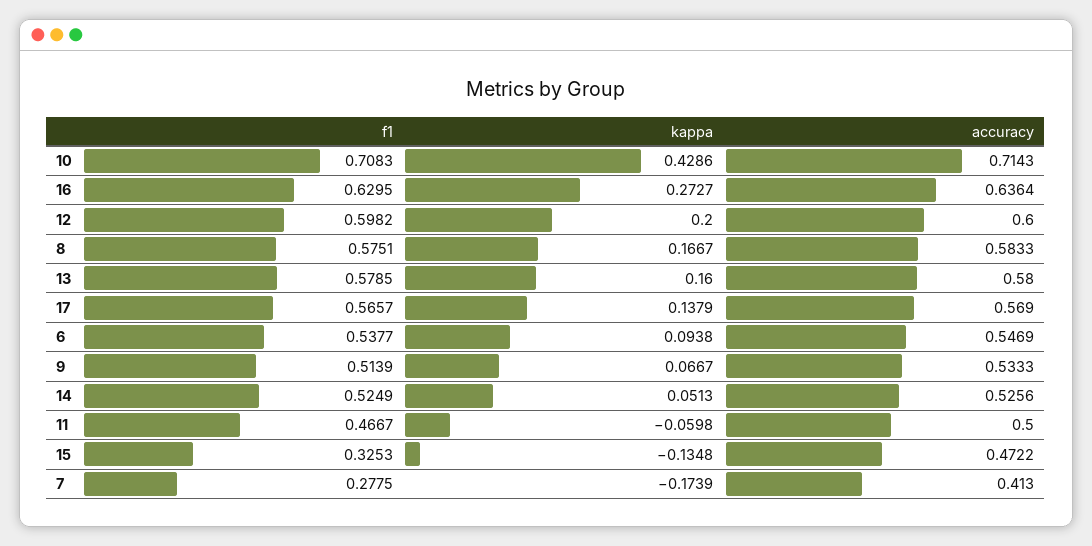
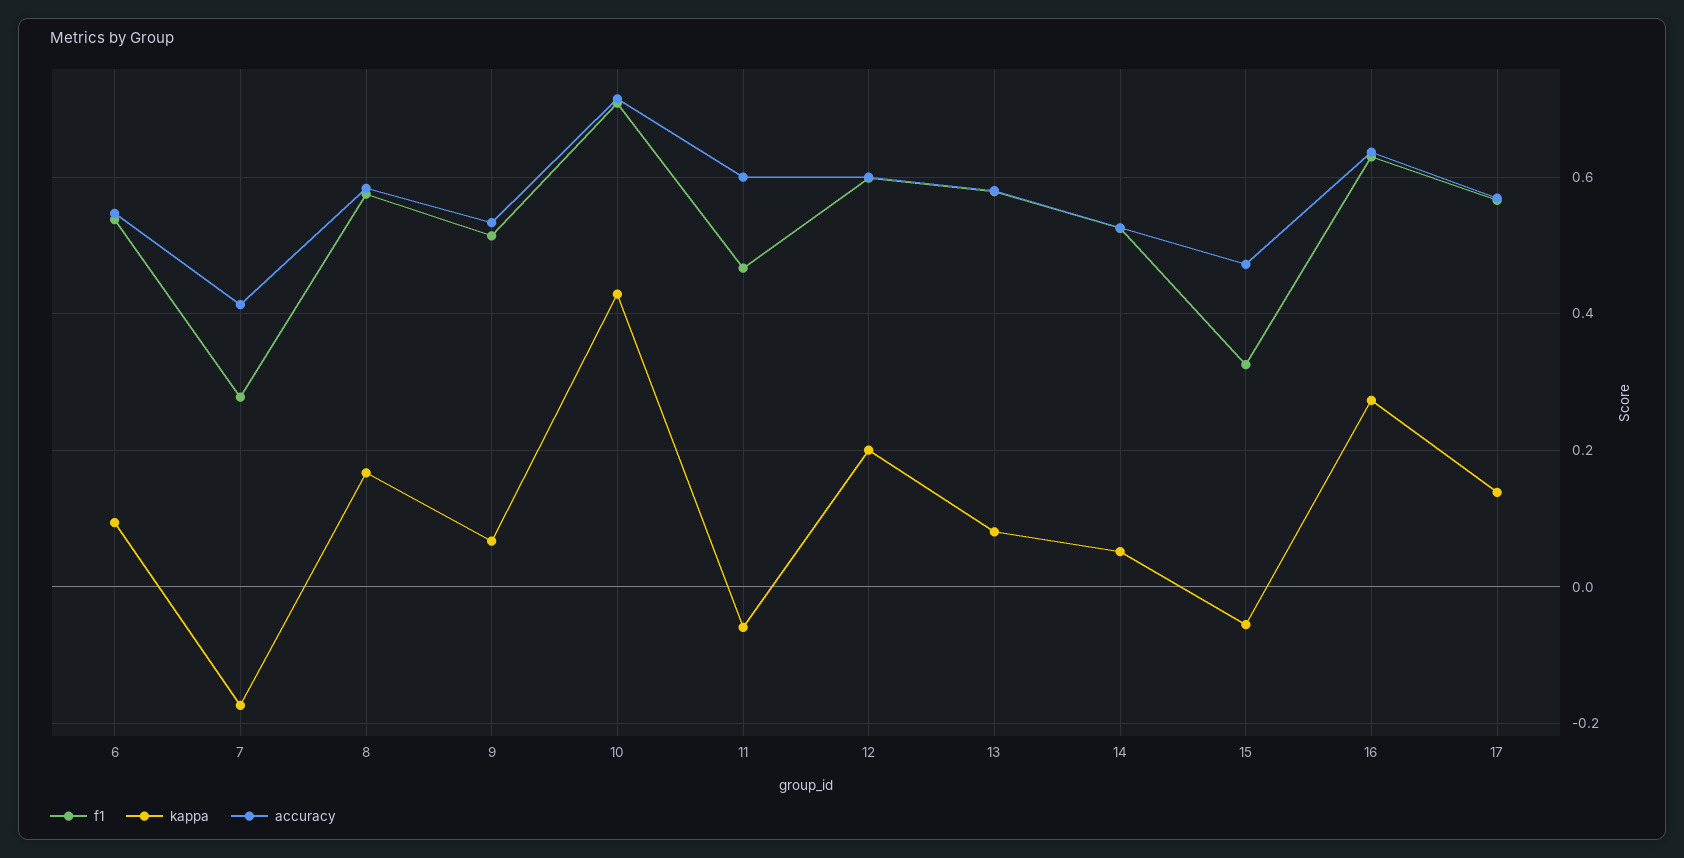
  {
    "f1": {
      "10": 0.7083,
      "16": 0.6295,
      "12": 0.5982,
      "8": 0.5751,
      "13": 0.5785,
      "17": 0.5657,
      "6": 0.5377,
      "9": 0.5139,
      "14": 0.5249,
      "11": 0.4667,
      "15": 0.3253,
      "7": 0.2775
    },
    "kappa": {
      "10": 0.4286,
      "16": 0.2727,
      "12": 0.2,
      "8": 0.1667,
-     "13": 0.16,
+     "13": 0.08,
      "17": 0.1379,
      "6": 0.0938,
      "9": 0.0667,
      "14": 0.0513,
      "11": -0.0598,
-     "15": -0.1348,
+     "15": -0.06,
      "7": -0.1739
    },
    "accuracy": {
      "10": 0.7143,
      "16": 0.6364,
      "12": 0.6,
      "8": 0.5833,
      "13": 0.58,
      "17": 0.569,
      "6": 0.5469,
      "9": 0.5333,
      "14": 0.5256,
-     "11": 0.5,
+     "11": 0.6,
      "15": 0.4722,
      "7": 0.413
    }
  }

